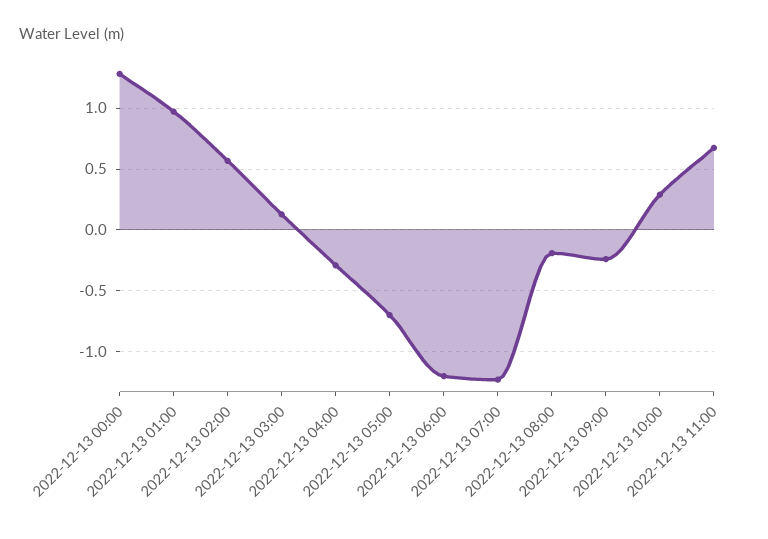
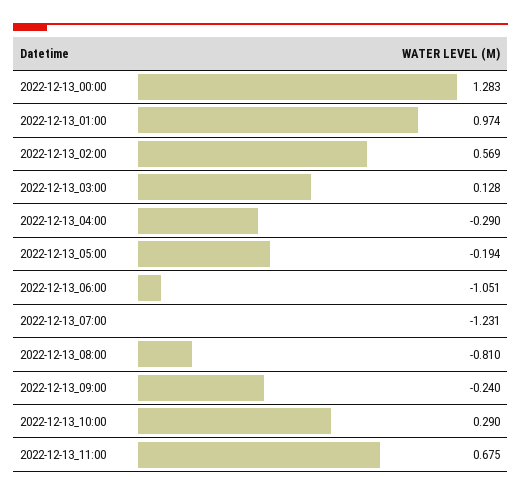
  {
    "2022-12-13 00:00": 1.283,
    "2022-12-13 01:00": 0.974,
    "2022-12-13 02:00": 0.569,
    "2022-12-13 03:00": 0.128,
    "2022-12-13 04:00": -0.29,
-   "2022-12-13 05:00": -0.7,
+   "2022-12-13 05:00": -0.194,
-   "2022-12-13 06:00": -1.2,
+   "2022-12-13 06:00": -1.051,
    "2022-12-13 07:00": -1.231,
-   "2022-12-13 08:00": -0.2,
+   "2022-12-13 08:00": -0.81,
    "2022-12-13 09:00": -0.24,
    "2022-12-13 10:00": 0.29,
    "2022-12-13 11:00": 0.675
  }

